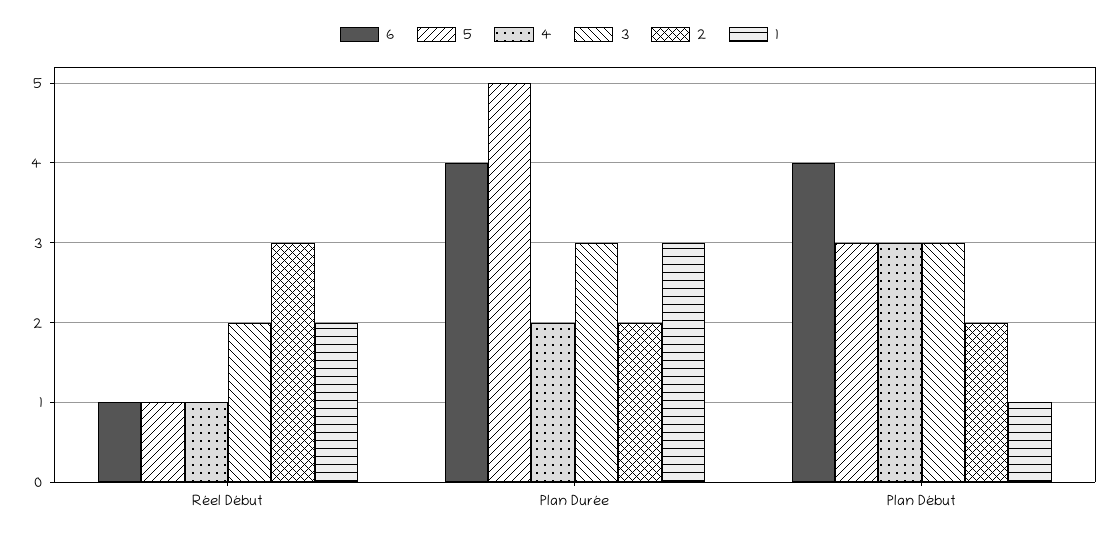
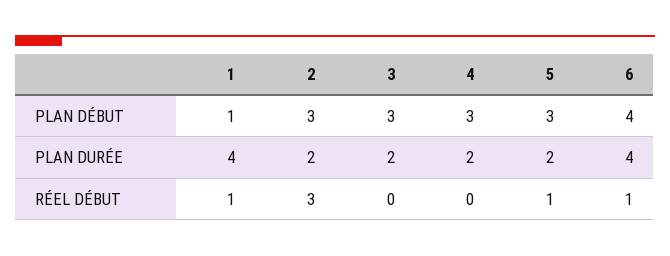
  {
    "6": {
      "Réel Début": 1,
      "Plan Durée": 4,
      "Plan Début": 4
    },
    "5": {
      "Réel Début": 1,
-     "Plan Durée": 5,
+     "Plan Durée": 2,
      "Plan Début": 3
    },
    "4": {
-     "Réel Début": 1,
+     "Réel Début": 0,
      "Plan Durée": 2,
      "Plan Début": 3
    },
    "3": {
-     "Réel Début": 2,
+     "Réel Début": 0,
-     "Plan Durée": 3,
+     "Plan Durée": 2,
      "Plan Début": 3
    },
    "2": {
      "Réel Début": 3,
      "Plan Durée": 2,
-     "Plan Début": 2
+     "Plan Début": 3
    },
    "1": {
-     "Réel Début": 2,
+     "Réel Début": 1,
-     "Plan Durée": 3,
+     "Plan Durée": 4,
      "Plan Début": 1
    }
  }

